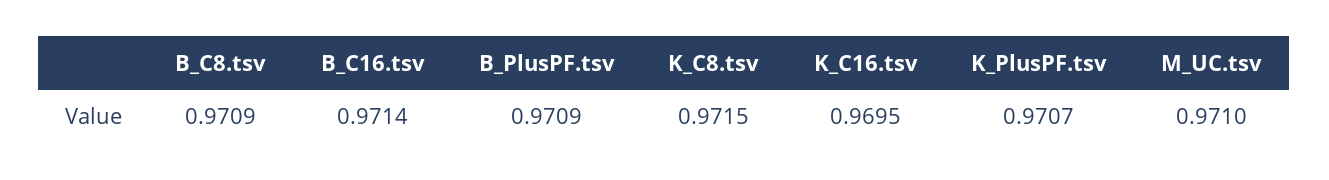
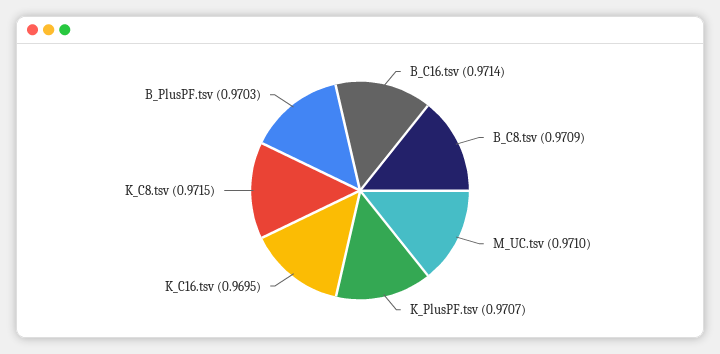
  {
    "B_C8.tsv": 0.9709,
    "B_C16.tsv": 0.9714,
-   "B_PlusPF.tsv": 0.9709,
+   "B_PlusPF.tsv": 0.9703,
    "K_C8.tsv": 0.9715,
    "K_C16.tsv": 0.9695,
    "K_PlusPF.tsv": 0.9707,
    "M_UC.tsv": 0.971
  }

